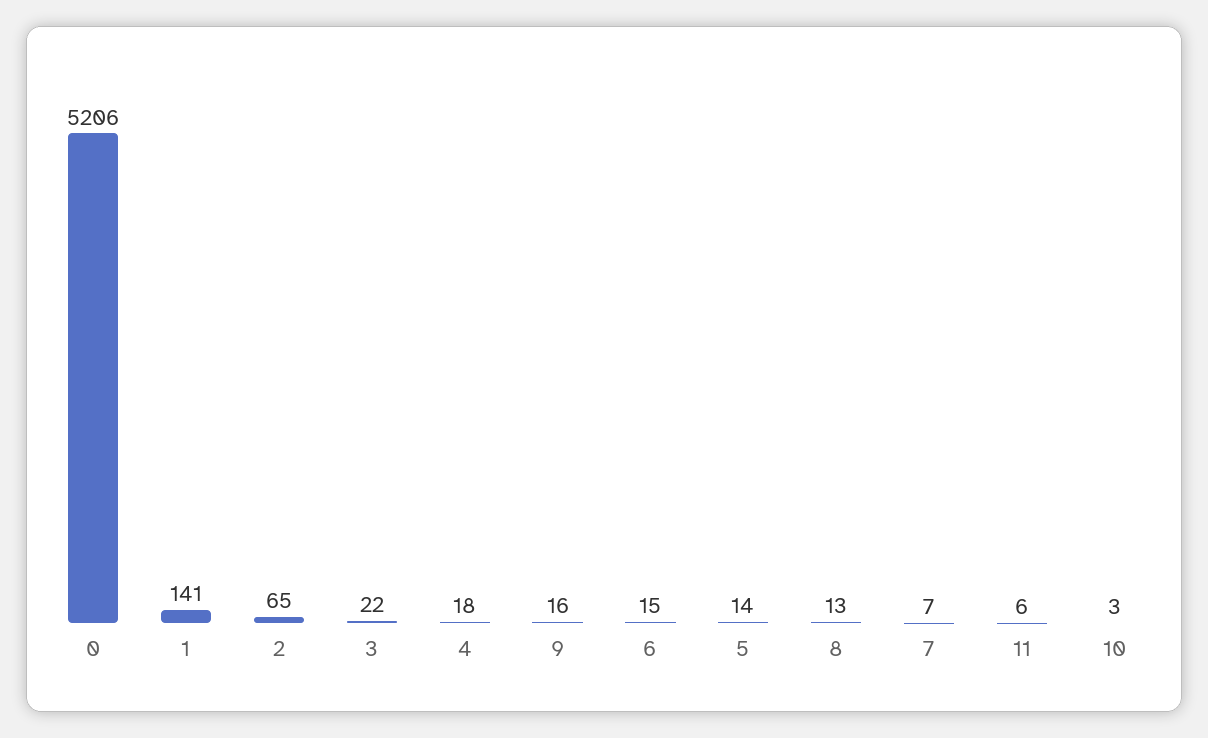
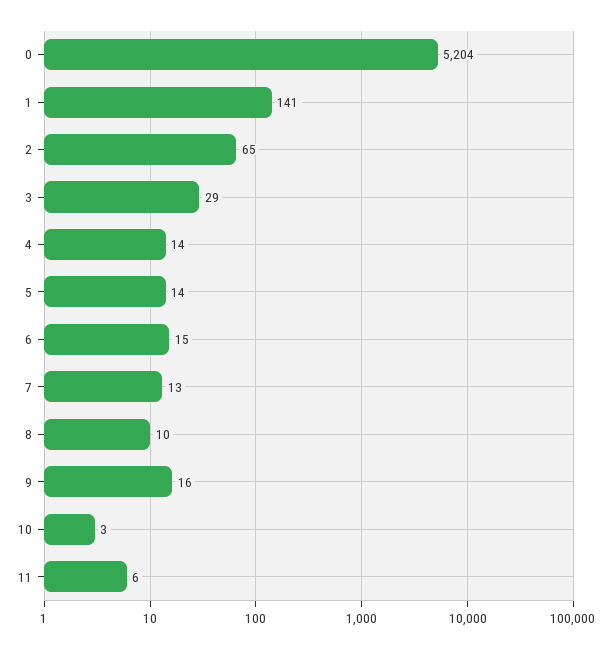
  {
-   "0": 5206,
+   "0": 5204,
    "1": 141,
    "2": 65,
-   "3": 22,
+   "3": 29,
-   "4": 18,
+   "4": 14,
    "9": 16,
    "6": 15,
    "5": 14,
-   "8": 13,
+   "8": 10,
-   "7": 7,
+   "7": 13,
    "11": 6,
    "10": 3
  }

